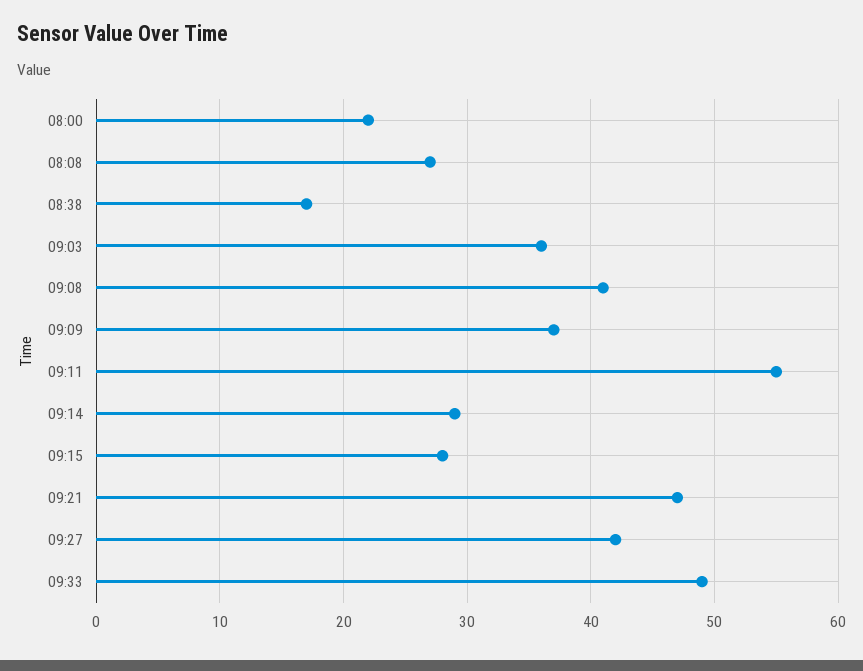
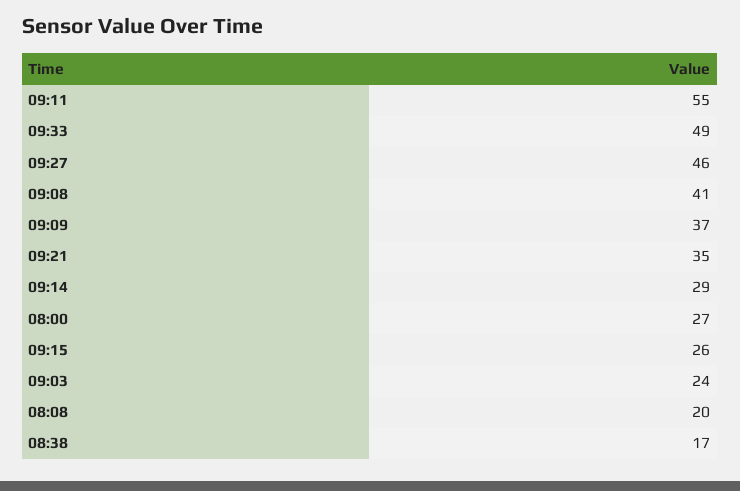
  {
-   "08:00": 22,
+   "08:00": 27,
-   "08:08": 27,
+   "08:08": 20,
    "08:38": 17,
-   "09:03": 36,
+   "09:03": 24,
    "09:08": 41,
    "09:09": 37,
    "09:11": 55,
    "09:14": 29,
-   "09:15": 28,
+   "09:15": 26,
-   "09:21": 47,
+   "09:21": 35,
-   "09:27": 42,
+   "09:27": 46,
    "09:33": 49
  }

